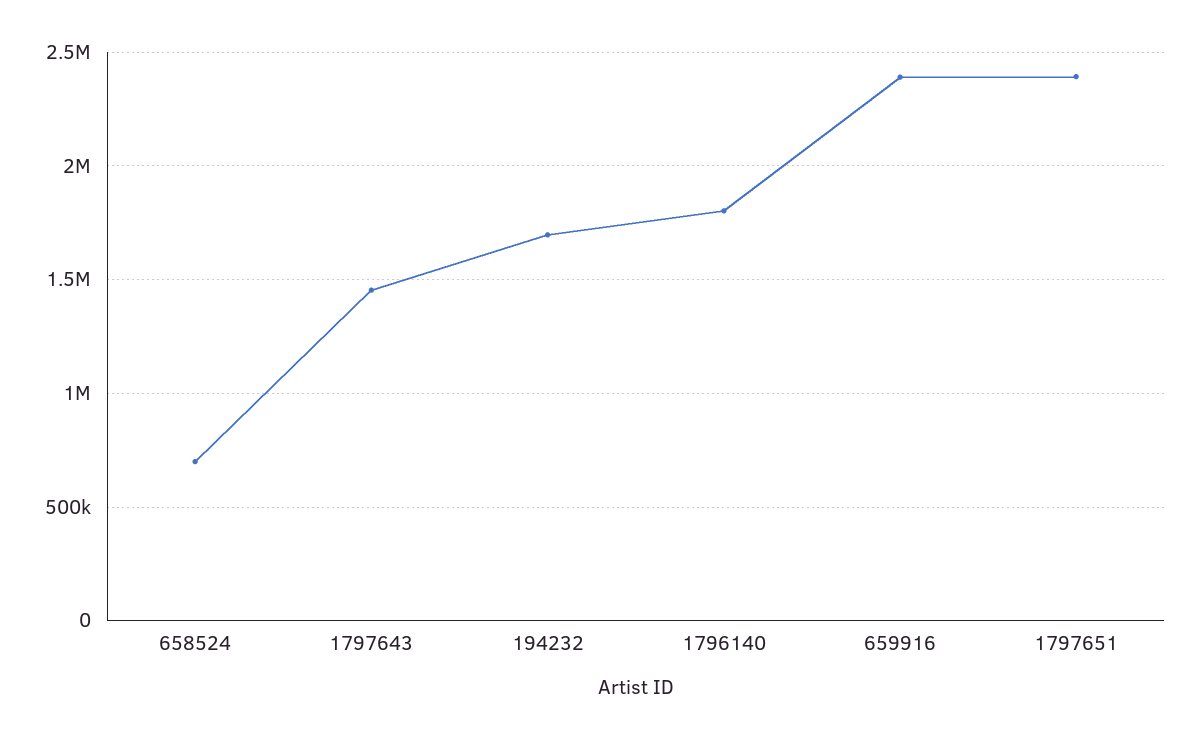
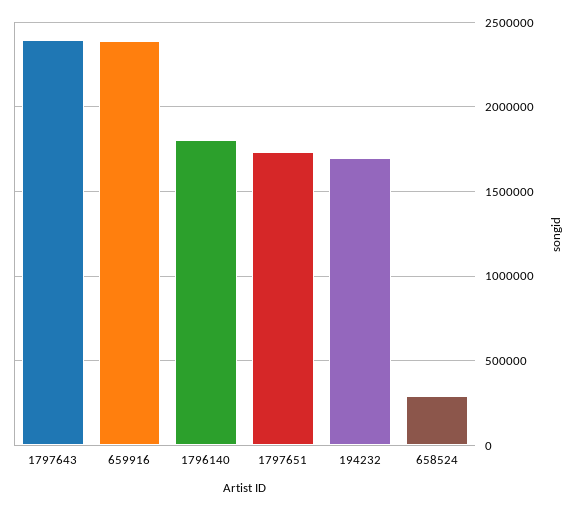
  {
-   "658524": 700000,
+   "658524": 300000,
-   "1797643": 1450000,
+   "1797643": 2400000,
    "194232": 1700000,
    "1796140": 1800000,
    "659916": 2400000,
-   "1797651": 2400000
+   "1797651": 1750000
  }

